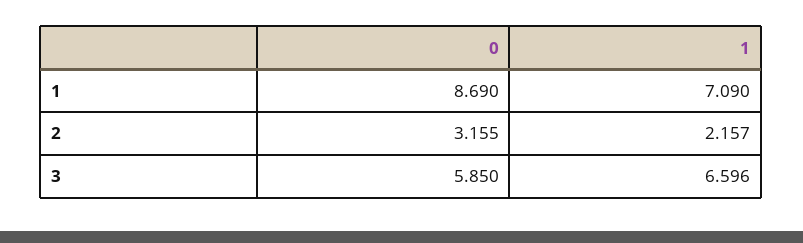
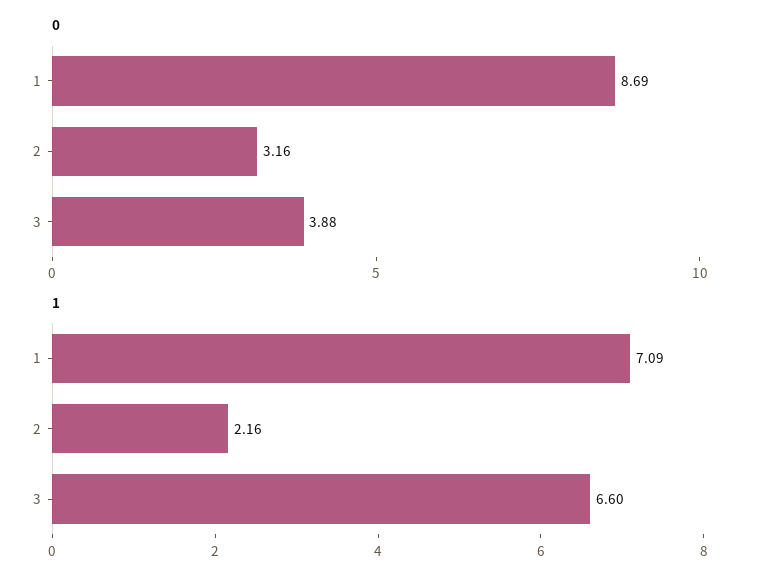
  {
    "0": {
      "1": 8.69,
      "2": 3.155,
-     "3": 5.85
+     "3": 3.88
    },
    "1": {
      "1": 7.09,
      "2": 2.157,
      "3": 6.596
    }
  }

